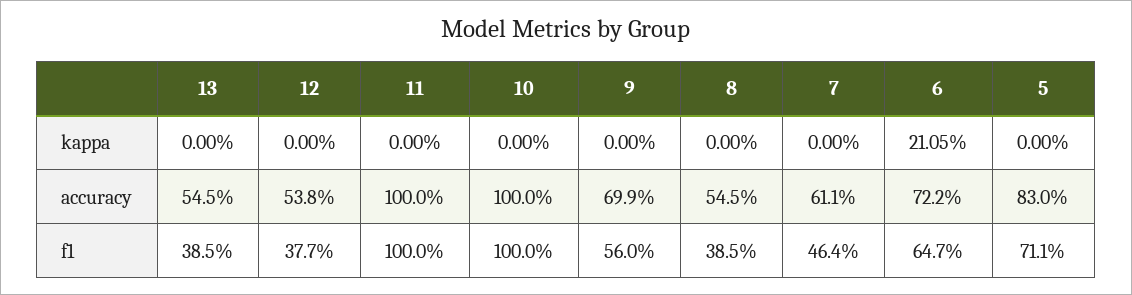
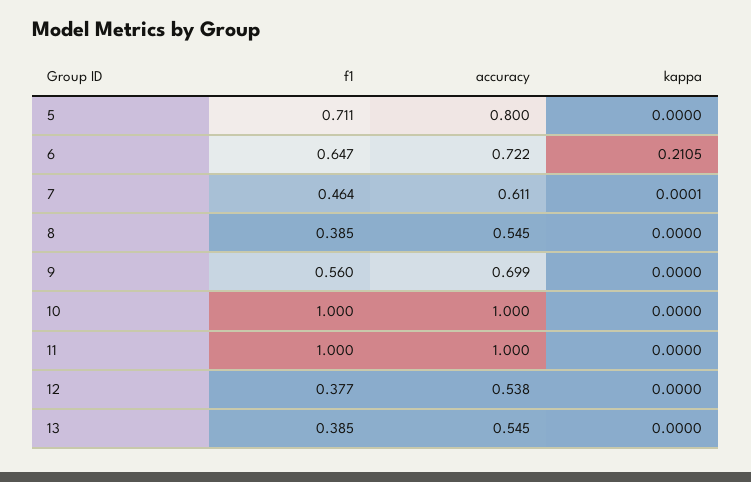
  {
    "13": {
      "kappa": 0,
      "accuracy": 0.545,
      "f1": 0.385
    },
    "12": {
      "kappa": 0,
      "accuracy": 0.538,
      "f1": 0.377
    },
    "11": {
      "kappa": 0,
      "accuracy": 1,
      "f1": 1
    },
    "10": {
      "kappa": 0,
      "accuracy": 1,
      "f1": 1
    },
    "9": {
      "kappa": 0,
      "accuracy": 0.699,
      "f1": 0.56
    },
    "8": {
      "kappa": 0,
      "accuracy": 0.545,
      "f1": 0.385
    },
    "7": {
-     "kappa": 0,
+     "kappa": 0.0001,
      "accuracy": 0.611,
      "f1": 0.464
    },
    "6": {
      "kappa": 0.2105,
      "accuracy": 0.722,
      "f1": 0.647
    },
    "5": {
      "kappa": 0,
-     "accuracy": 0.83,
+     "accuracy": 0.8,
      "f1": 0.711
    }
  }

